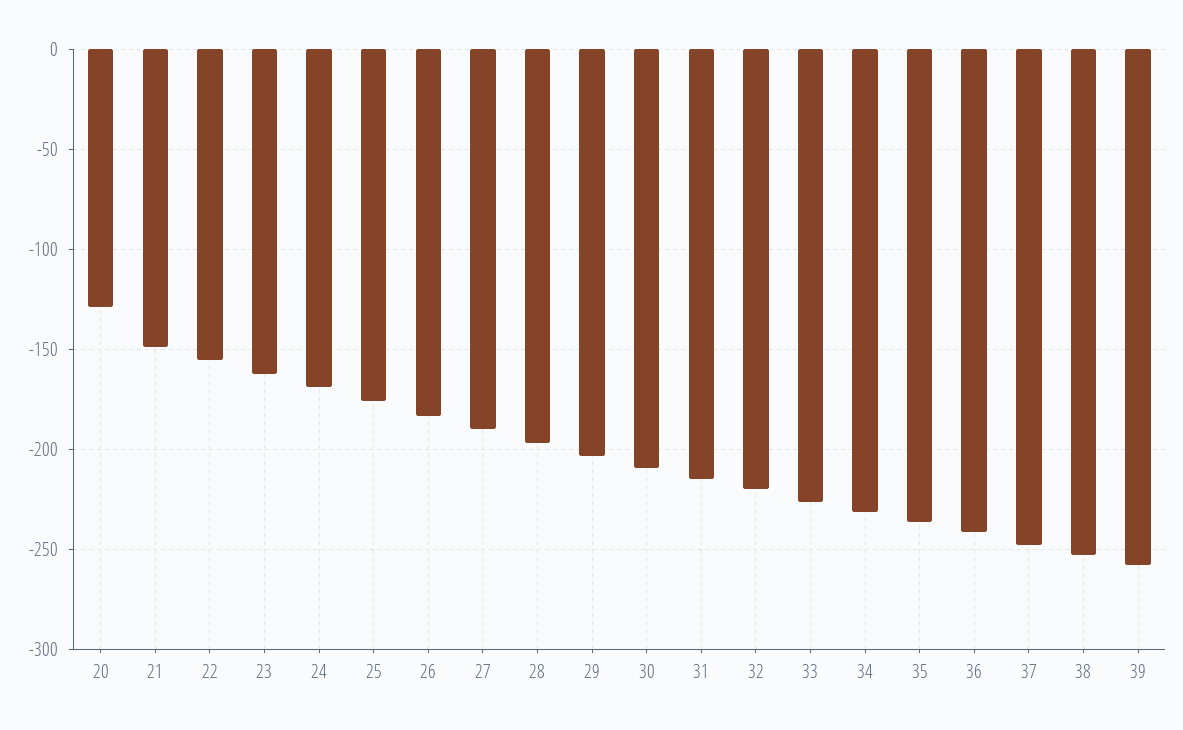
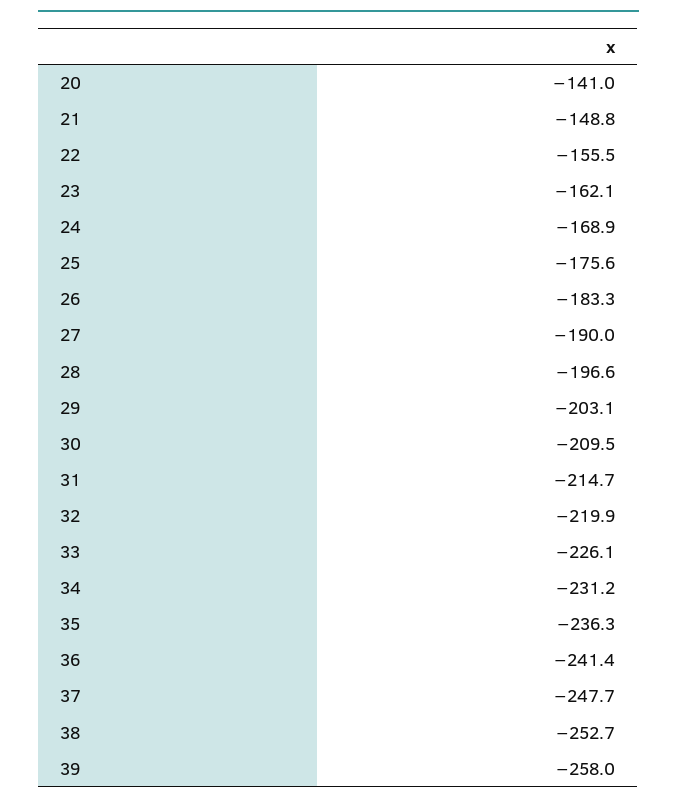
  {
-   "20": -130,
+   "20": -141,
    "21": -148.8,
    "22": -155.5,
    "23": -162.1,
    "24": -168.9,
    "25": -175.6,
    "26": -183.3,
    "27": -190,
    "28": -196.6,
    "29": -203.1,
    "30": -209.5,
    "31": -214.7,
    "32": -219.9,
    "33": -226.1,
    "34": -231.2,
    "35": -236.3,
    "36": -241.4,
    "37": -247.7,
    "38": -252.7,
    "39": -258
  }

